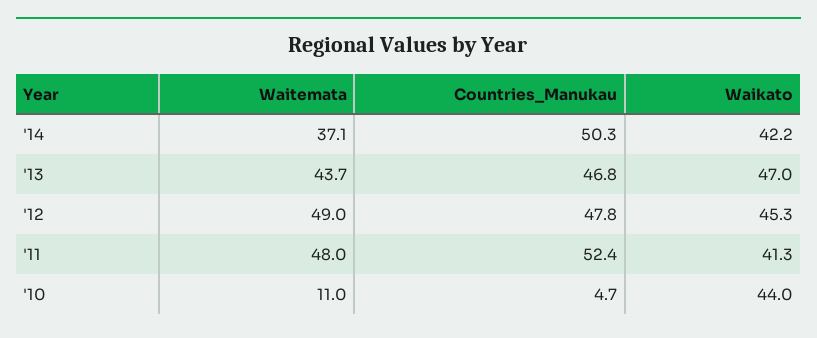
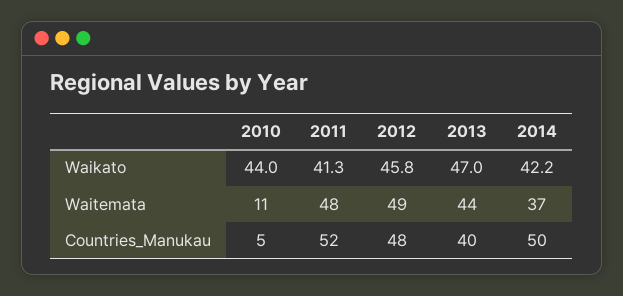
  {
    "Waitemata": {
      "'14": 37.1,
      "'13": 43.7,
      "'12": 49,
      "'11": 48,
      "'10": 11
    },
    "Countries_Manukau": {
      "'14": 50.3,
-     "'13": 46.8,
+     "'13": 40,
      "'12": 47.8,
      "'11": 52.4,
      "'10": 4.7
    },
    "Waikato": {
      "'14": 42.2,
      "'13": 47,
-     "'12": 45.3,
+     "'12": 45.8,
      "'11": 41.3,
      "'10": 44
    }
  }

